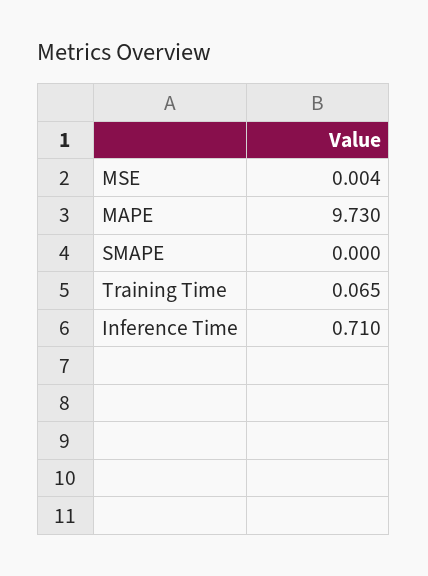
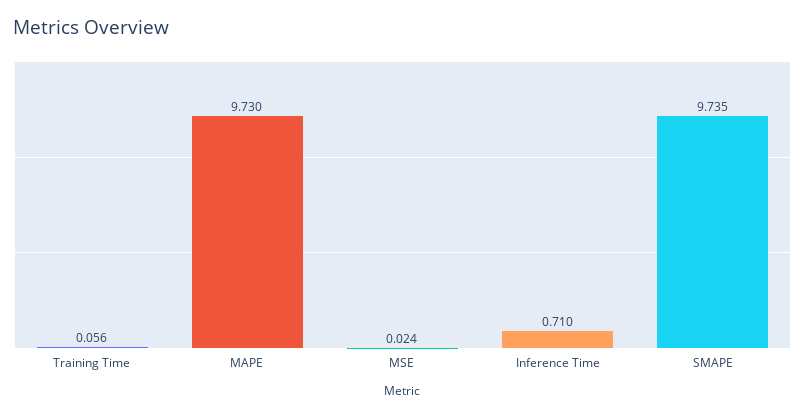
  {
-   "MSE": 0.004,
+   "MSE": 0.024,
    "MAPE": 9.73,
-   "SMAPE": 0,
+   "SMAPE": 9.735,
-   "Training Time": 0.065,
+   "Training Time": 0.056,
    "Inference Time": 0.71
  }

